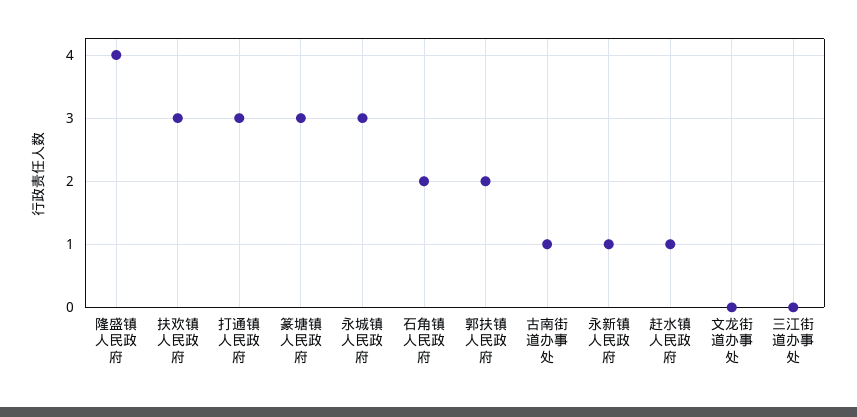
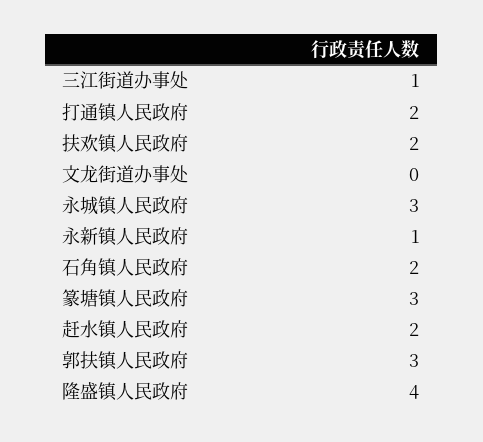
  {
    "隆盛镇人民政府": 4,
-   "扶欢镇人民政府": 3,
+   "扶欢镇人民政府": 2,
-   "打通镇人民政府": 3,
+   "打通镇人民政府": 2,
    "篆塘镇人民政府": 3,
    "永城镇人民政府": 3,
    "石角镇人民政府": 2,
-   "郭扶镇人民政府": 2,
+   "郭扶镇人民政府": 3,
-   "古南街道办事处": 1,
    "永新镇人民政府": 1,
-   "赶水镇人民政府": 1,
+   "赶水镇人民政府": 2,
    "文龙街道办事处": 0,
-   "三江街道办事处": 0
+   "三江街道办事处": 1
  }

